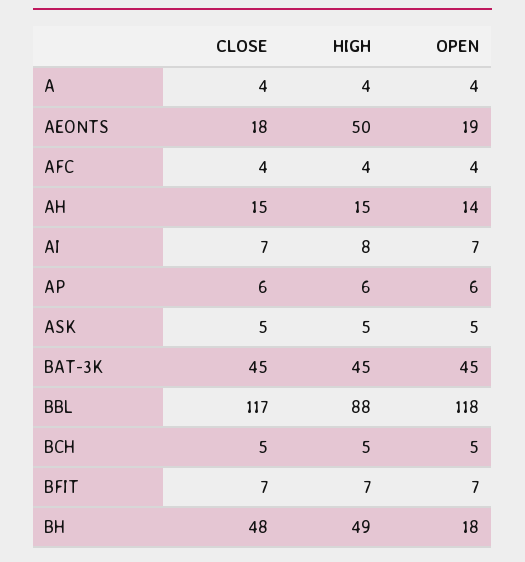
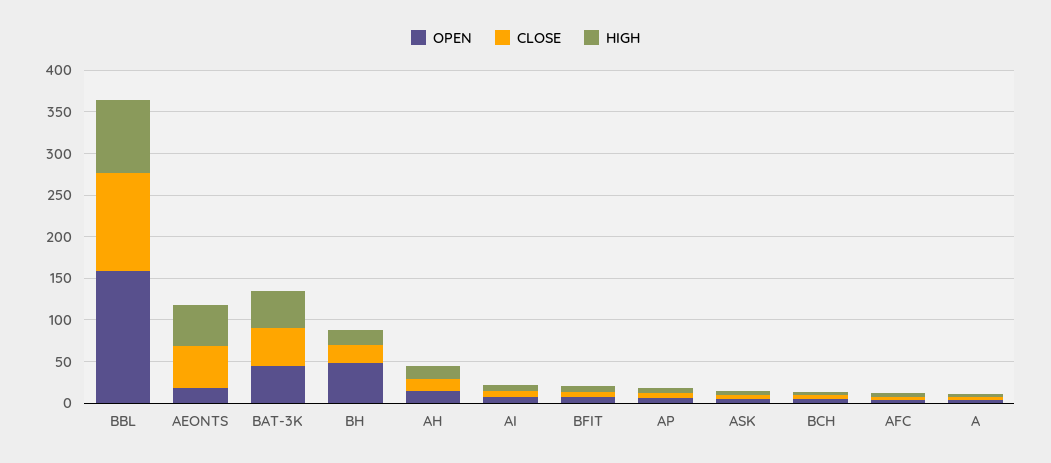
  {
    "CLOSE": {
      "A": 4,
-     "AEONTS": 18,
+     "AEONTS": 50,
      "AFC": 4,
      "AH": 15,
      "AI": 7,
      "AP": 6,
      "ASK": 5,
      "BAT-3K": 45,
      "BBL": 117,
      "BCH": 5,
      "BFIT": 7,
-     "BH": 48
+     "BH": 20
    },
    "HIGH": {
      "A": 4,
      "AEONTS": 50,
      "AFC": 4,
      "AH": 15,
      "AI": 8,
      "AP": 6,
      "ASK": 5,
      "BAT-3K": 45,
      "BBL": 88,
      "BCH": 5,
      "BFIT": 7,
-     "BH": 49
+     "BH": 20
    },
    "OPEN": {
      "A": 4,
      "AEONTS": 19,
      "AFC": 4,
      "AH": 14,
      "AI": 7,
      "AP": 6,
      "ASK": 5,
      "BAT-3K": 45,
-     "BBL": 118,
+     "BBL": 160,
      "BCH": 5,
      "BFIT": 7,
-     "BH": 18
+     "BH": 50
    }
  }

